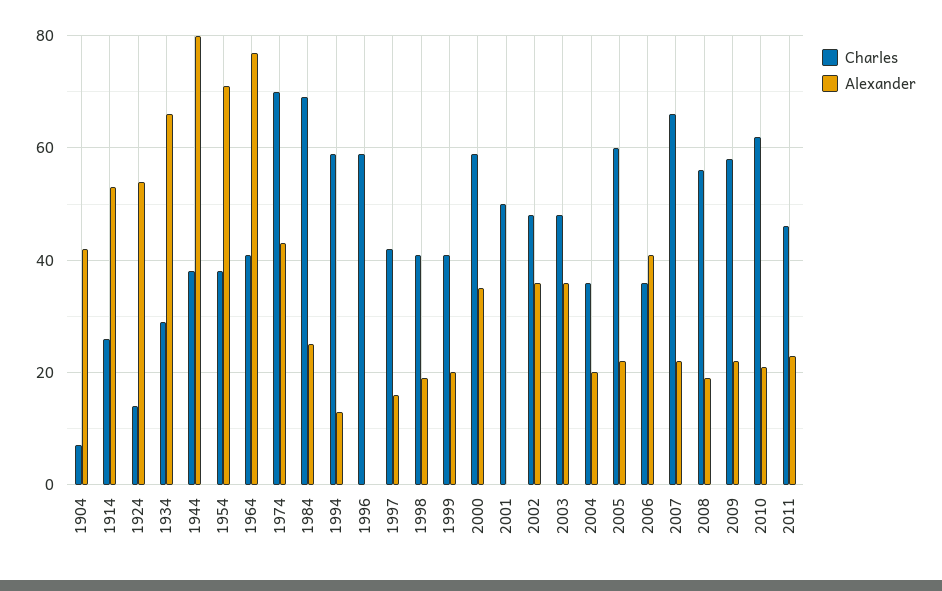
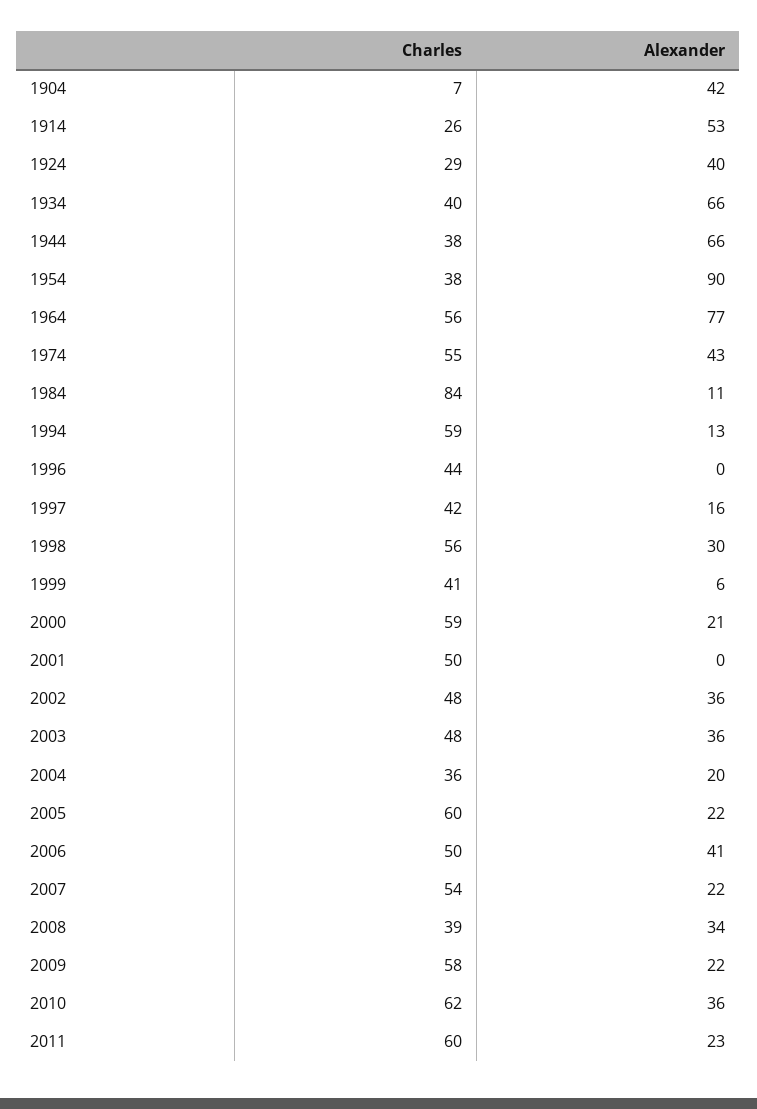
  {
    "Charles": {
      "1904": 7,
      "1914": 26,
-     "1924": 15,
+     "1924": 29,
-     "1934": 30,
+     "1934": 40,
      "1944": 38,
      "1954": 38,
-     "1964": 40,
+     "1964": 56,
-     "1974": 70,
+     "1974": 55,
-     "1984": 70,
+     "1984": 84,
      "1994": 59,
-     "1996": 60,
+     "1996": 44,
      "1997": 42,
-     "1998": 40,
+     "1998": 56,
      "1999": 41,
      "2000": 59,
      "2001": 50,
      "2002": 48,
      "2003": 48,
      "2004": 36,
      "2005": 60,
-     "2006": 35,
+     "2006": 50,
-     "2007": 65,
+     "2007": 54,
-     "2008": 55,
+     "2008": 39,
      "2009": 58,
      "2010": 62,
-     "2011": 45
+     "2011": 60
    },
    "Alexander": {
      "1904": 42,
      "1914": 53,
-     "1924": 55,
+     "1924": 40,
      "1934": 66,
-     "1944": 80,
+     "1944": 66,
-     "1954": 70,
+     "1954": 90,
      "1964": 77,
      "1974": 43,
-     "1984": 25,
+     "1984": 11,
      "1994": 13,
      "1996": 0,
      "1997": 16,
-     "1998": 20,
+     "1998": 30,
-     "1999": 20,
+     "1999": 6,
-     "2000": 35,
+     "2000": 21,
      "2001": 0,
      "2002": 36,
      "2003": 36,
      "2004": 20,
      "2005": 22,
      "2006": 41,
      "2007": 22,
-     "2008": 20,
+     "2008": 34,
      "2009": 22,
-     "2010": 20,
+     "2010": 36,
      "2011": 23
    }
  }

